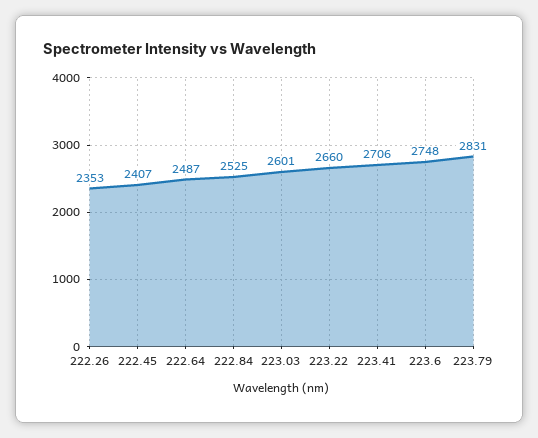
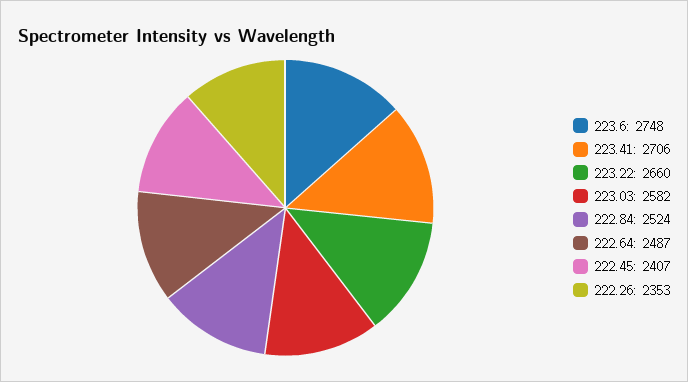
  {
    "222.26": 2353,
    "222.45": 2407,
    "222.64": 2487,
-   "222.84": 2525,
+   "222.84": 2524,
-   "223.03": 2601,
+   "223.03": 2582,
    "223.22": 2660,
    "223.41": 2706,
-   "223.6": 2748,
+   "223.6": 2748
-   "223.79": 2831
  }

